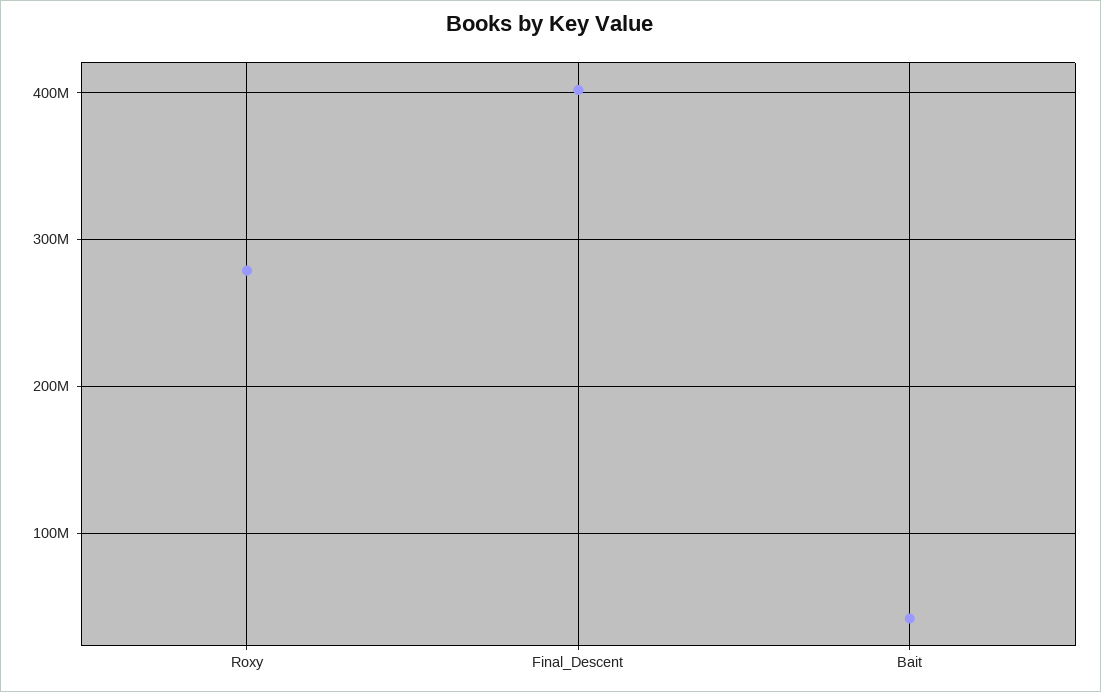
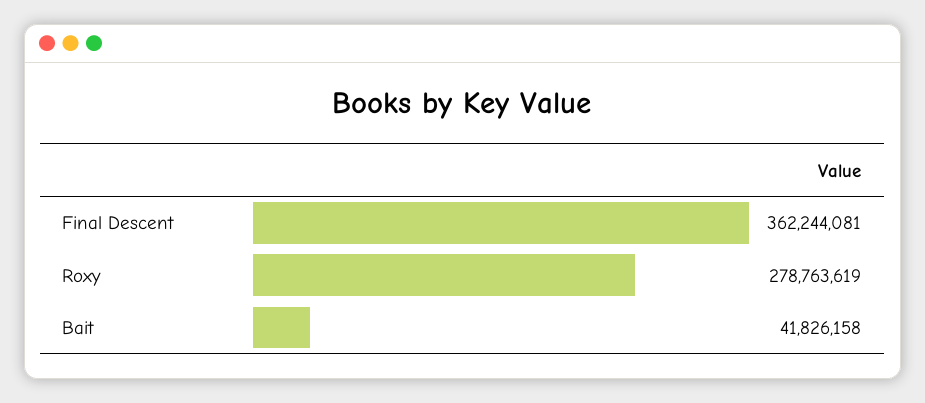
  {
    "Roxy": 278763619,
-   "Final_Descent": 400000000,
+   "Final_Descent": 362244081,
    "Bait": 41826158
  }

